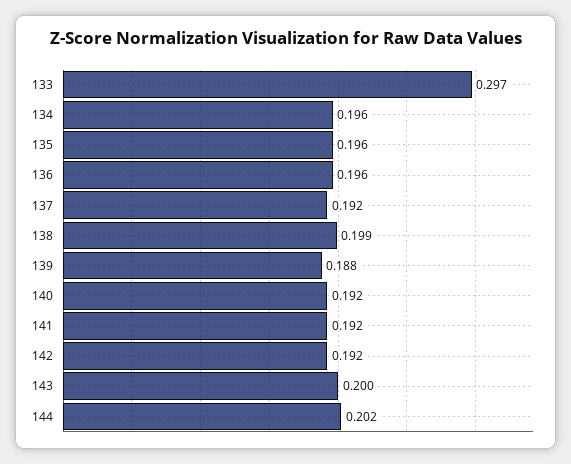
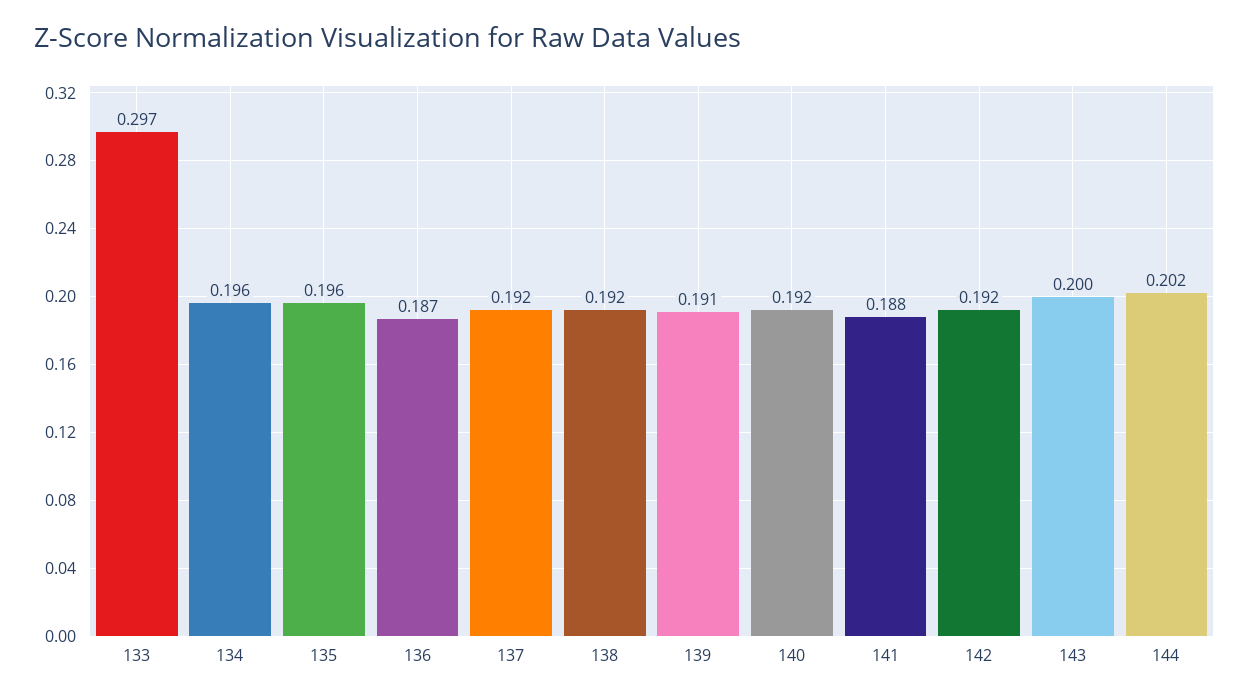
  {
    "133": 0.297,
    "134": 0.196,
    "135": 0.196,
-   "136": 0.196,
+   "136": 0.187,
    "137": 0.192,
-   "138": 0.199,
+   "138": 0.192,
-   "139": 0.188,
+   "139": 0.191,
    "140": 0.192,
-   "141": 0.192,
+   "141": 0.188,
    "142": 0.192,
    "143": 0.2,
    "144": 0.202
  }

